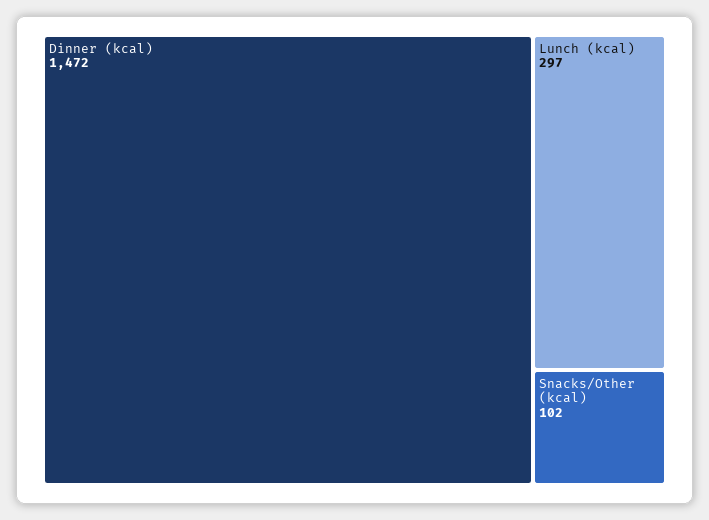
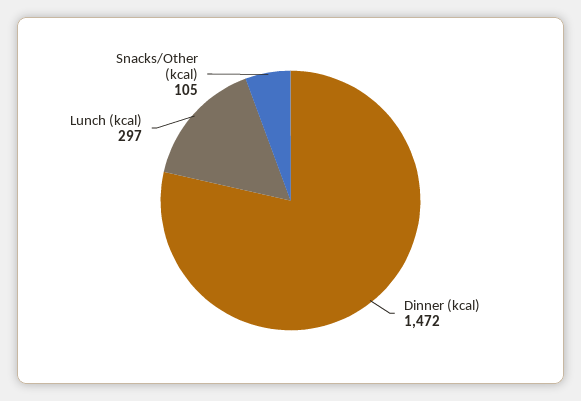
  {
    "Dinner (kcal)": 1472,
    "Lunch (kcal)": 297,
-   "Snacks/Other (kcal)": 102
+   "Snacks/Other (kcal)": 105
  }

